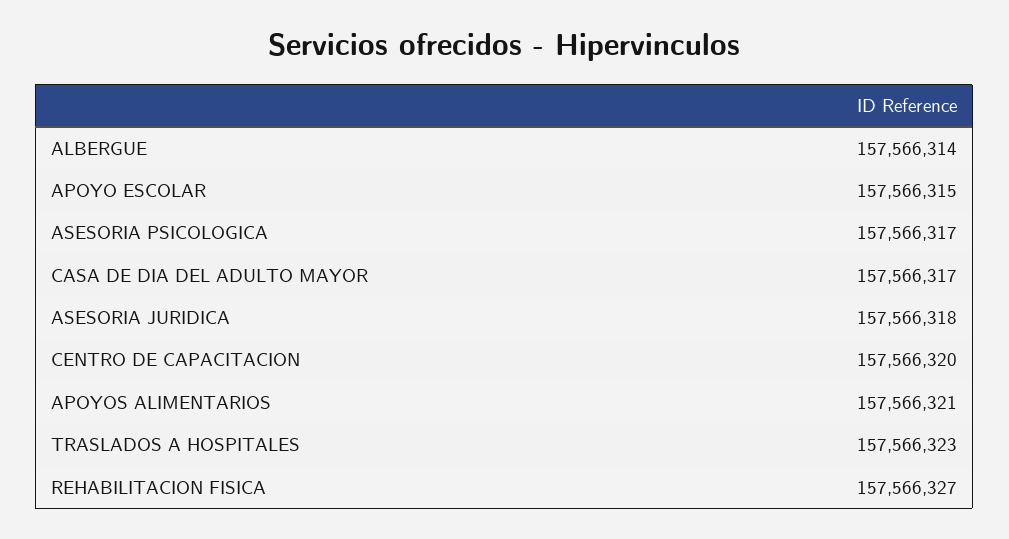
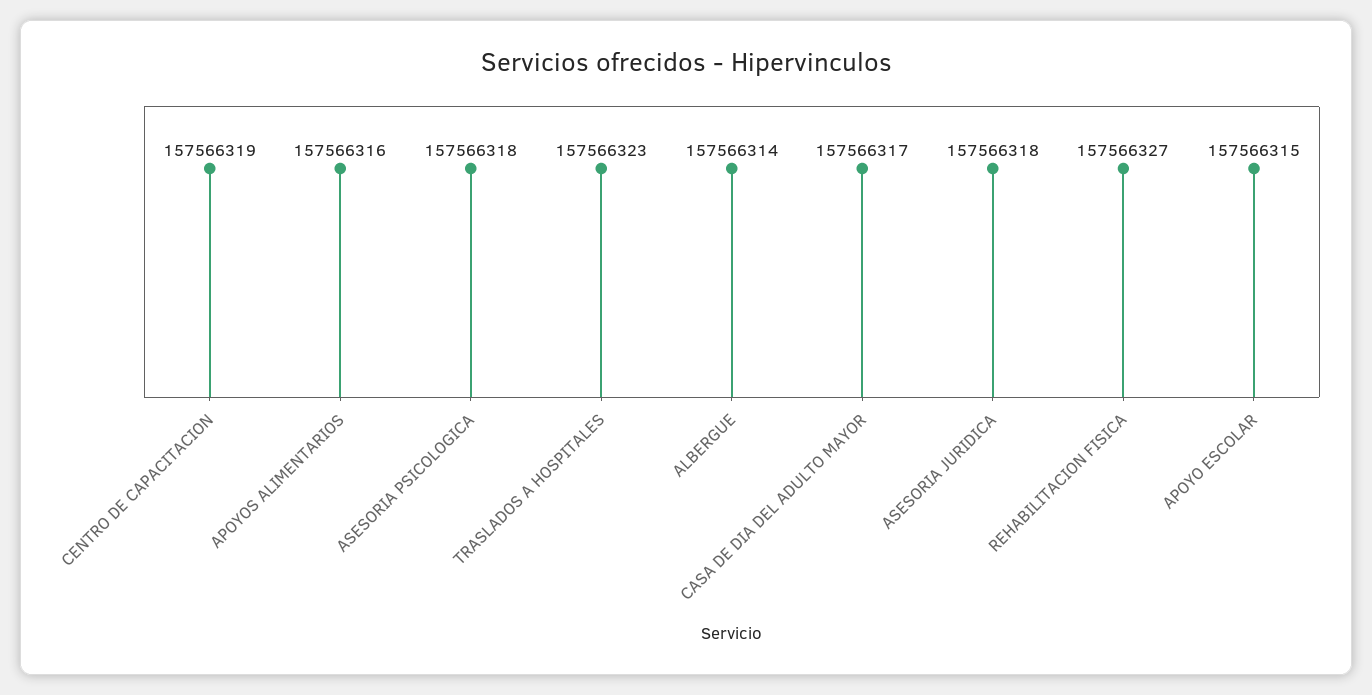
  {
    "ALBERGUE": 157566314,
    "APOYO ESCOLAR": 157566315,
-   "ASESORIA PSICOLOGICA": 157566317,
+   "ASESORIA PSICOLOGICA": 157566318,
    "CASA DE DIA DEL ADULTO MAYOR": 157566317,
    "ASESORIA JURIDICA": 157566318,
-   "CENTRO DE CAPACITACION": 157566320,
+   "CENTRO DE CAPACITACION": 157566319,
-   "APOYOS ALIMENTARIOS": 157566321,
+   "APOYOS ALIMENTARIOS": 157566316,
    "TRASLADOS A HOSPITALES": 157566323,
    "REHABILITACION FISICA": 157566327
  }

